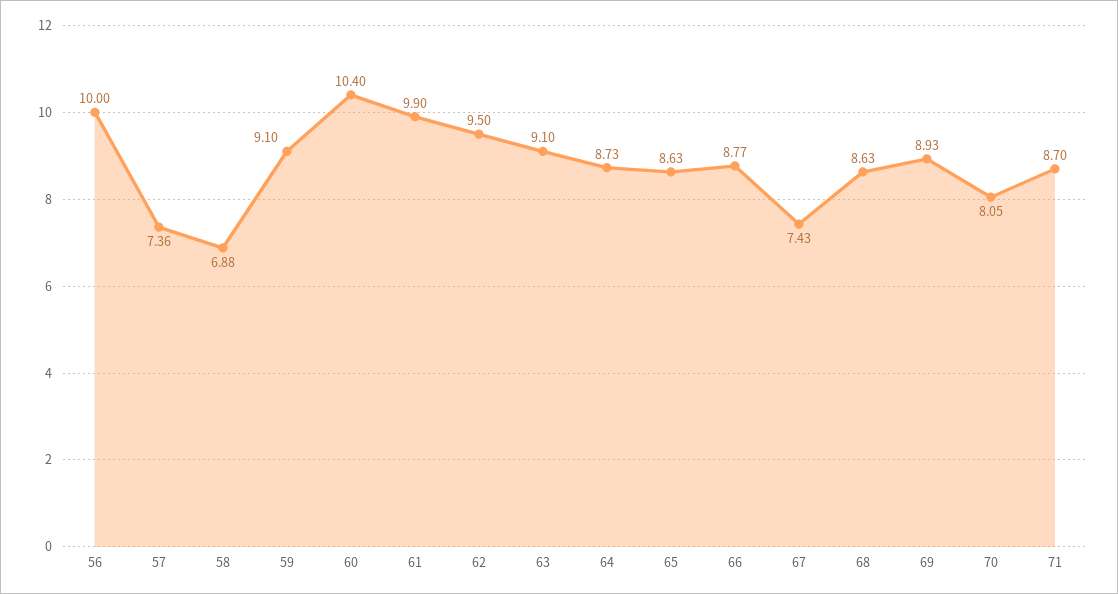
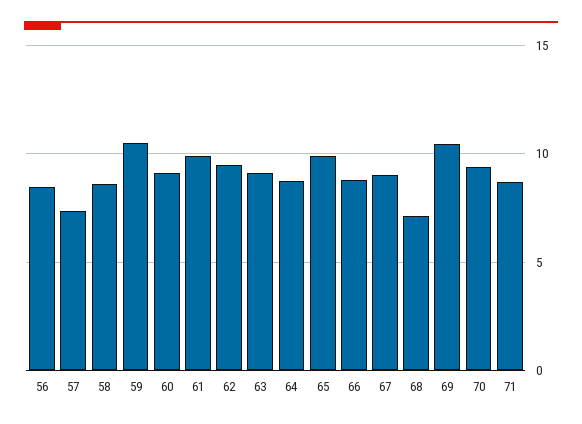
  {
-   "56": 10,
+   "56": 8.5,
    "57": 7.36,
-   "58": 6.88,
+   "58": 8.5,
-   "59": 9.1,
+   "59": 10.5,
-   "60": 10.4,
+   "60": 9,
    "61": 9.9,
    "62": 9.5,
    "63": 9.1,
    "64": 8.73,
-   "65": 8.63,
+   "65": 10,
    "66": 8.77,
-   "67": 7.43,
+   "67": 9,
-   "68": 8.63,
+   "68": 7,
-   "69": 8.93,
+   "69": 10.5,
-   "70": 8.05,
+   "70": 9.5,
    "71": 8.7
  }

